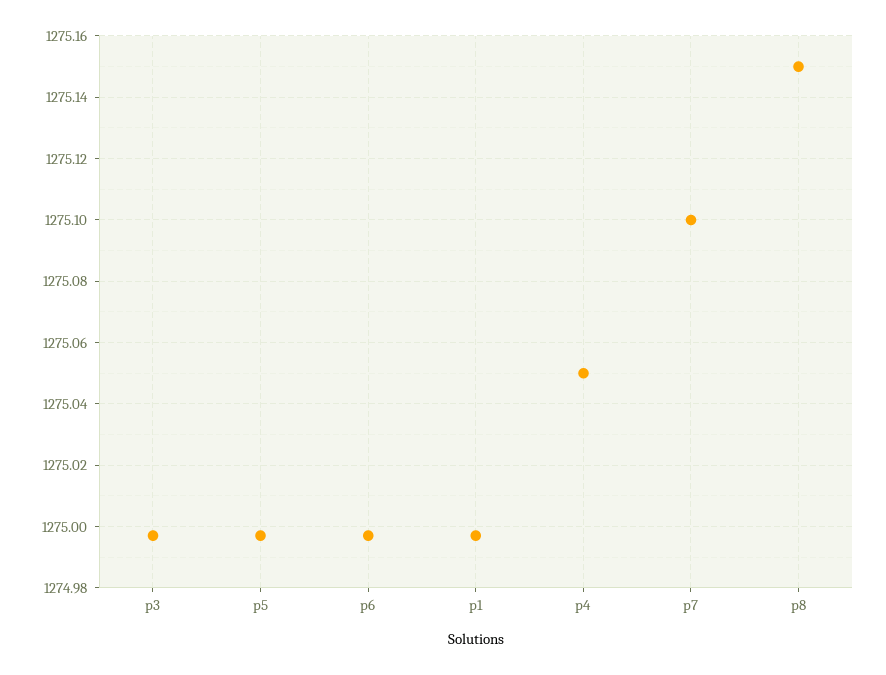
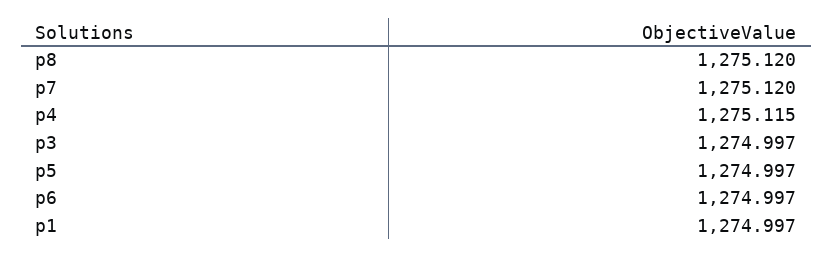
  {
    "p3": 1274.997,
    "p5": 1274.997,
    "p6": 1274.997,
    "p1": 1274.997,
-   "p4": 1275.05,
+   "p4": 1275.115,
-   "p7": 1275.1,
+   "p7": 1275.12,
-   "p8": 1275.15
+   "p8": 1275.12
  }

